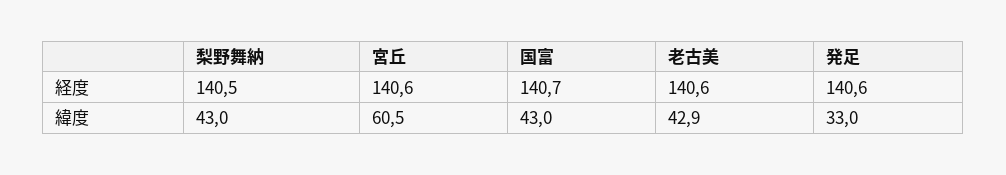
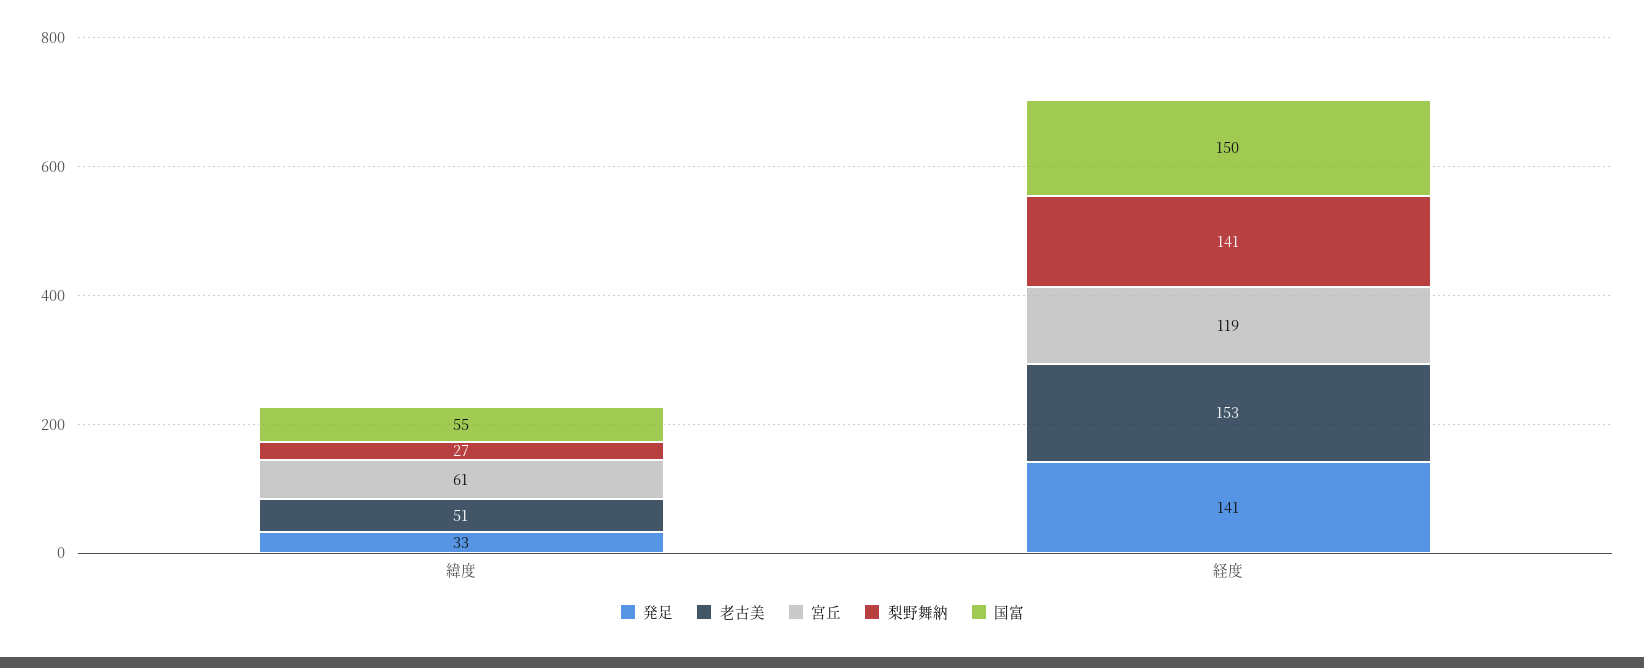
  {
    "梨野舞納": {
      "経度": 140.5,
-     "緯度": 43
+     "緯度": 27
    },
    "宮丘": {
-     "経度": 140.6,
+     "経度": 119,
      "緯度": 60.5
    },
    "国富": {
-     "経度": 140.7,
+     "経度": 150,
-     "緯度": 43
+     "緯度": 55
    },
    "老古美": {
-     "経度": 140.6,
+     "経度": 153,
-     "緯度": 42.9
+     "緯度": 51
    },
    "発足": {
      "経度": 140.6,
      "緯度": 33
    }
  }

